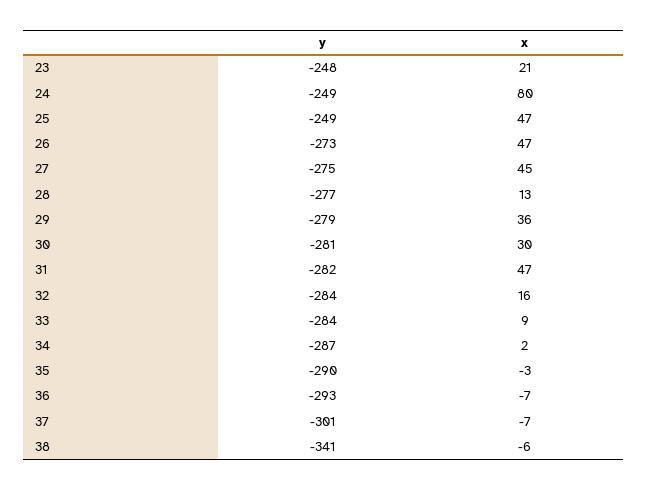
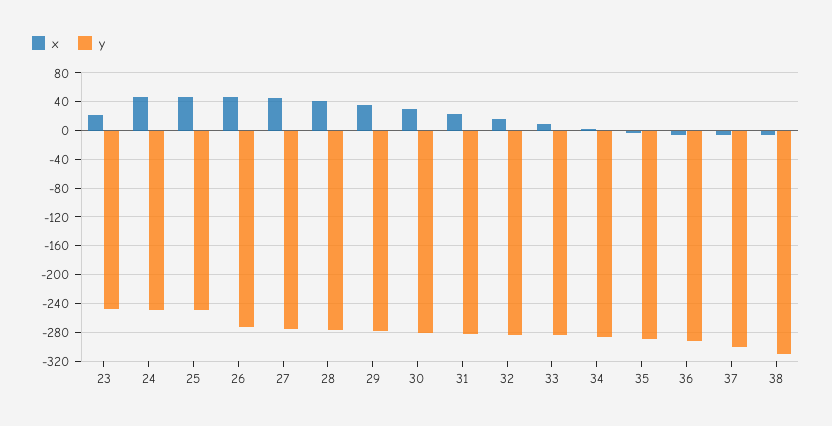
  {
    "y": {
      "23": -248,
      "24": -249,
      "25": -249,
      "26": -273,
      "27": -275,
      "28": -277,
      "29": -279,
      "30": -281,
      "31": -282,
      "32": -284,
      "33": -284,
      "34": -287,
      "35": -290,
      "36": -293,
      "37": -301,
-     "38": -341
+     "38": -310
    },
    "x": {
      "23": 21,
-     "24": 80,
+     "24": 50,
      "25": 47,
      "26": 47,
      "27": 45,
-     "28": 13,
+     "28": 40,
      "29": 36,
      "30": 30,
-     "31": 47,
+     "31": 20,
      "32": 16,
      "33": 9,
      "34": 2,
      "35": -3,
      "36": -7,
      "37": -7,
      "38": -6
    }
  }

